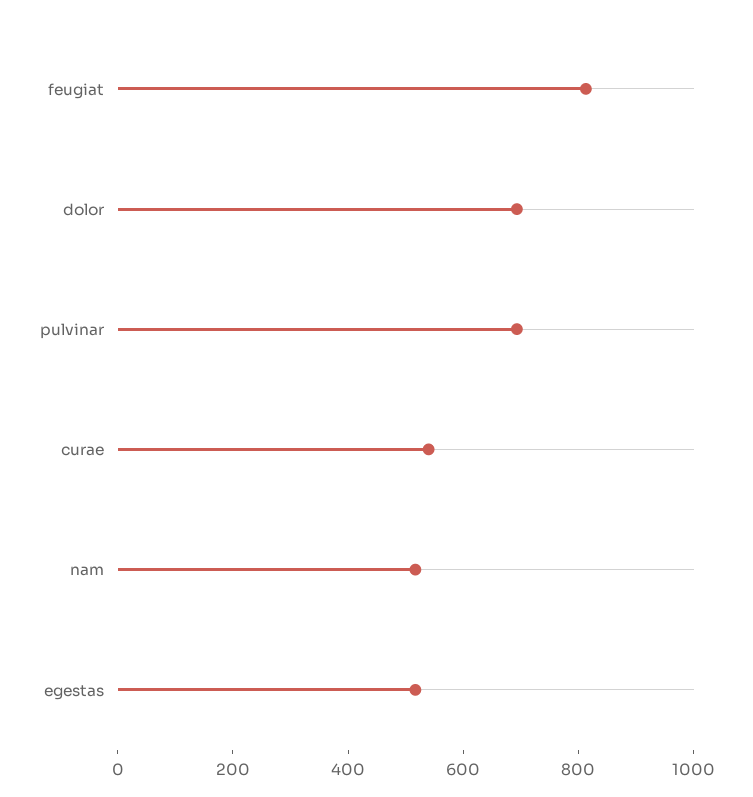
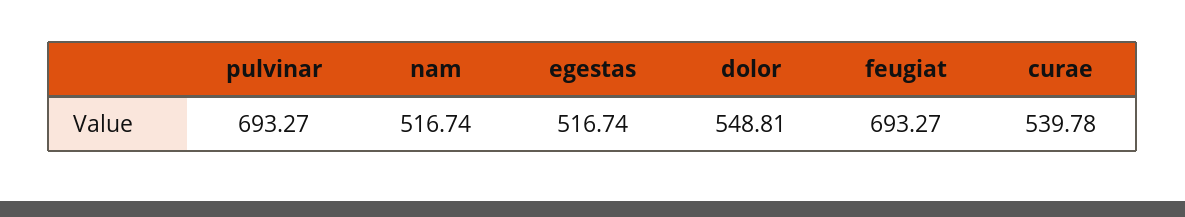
  {
-   "feugiat": 800,
+   "feugiat": 693.27,
-   "dolor": 700,
+   "dolor": 548.81,
    "pulvinar": 693.27,
    "curae": 539.78,
    "nam": 516.74,
    "egestas": 516.74
  }

